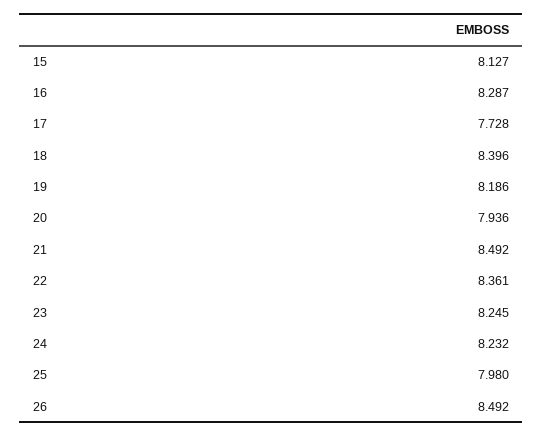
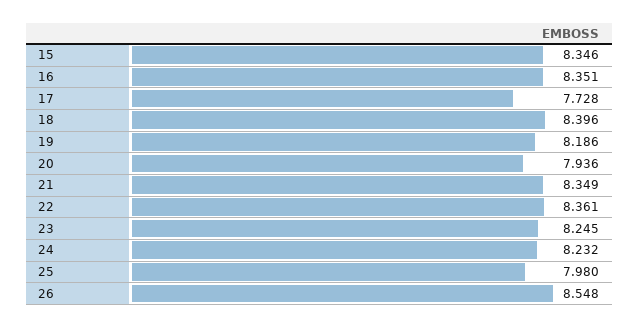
  {
-   "15": 8.127,
+   "15": 8.346,
-   "16": 8.287,
+   "16": 8.351,
    "17": 7.728,
    "18": 8.396,
    "19": 8.186,
    "20": 7.936,
-   "21": 8.492,
+   "21": 8.349,
    "22": 8.361,
    "23": 8.245,
    "24": 8.232,
    "25": 7.98,
-   "26": 8.492
+   "26": 8.548
  }

